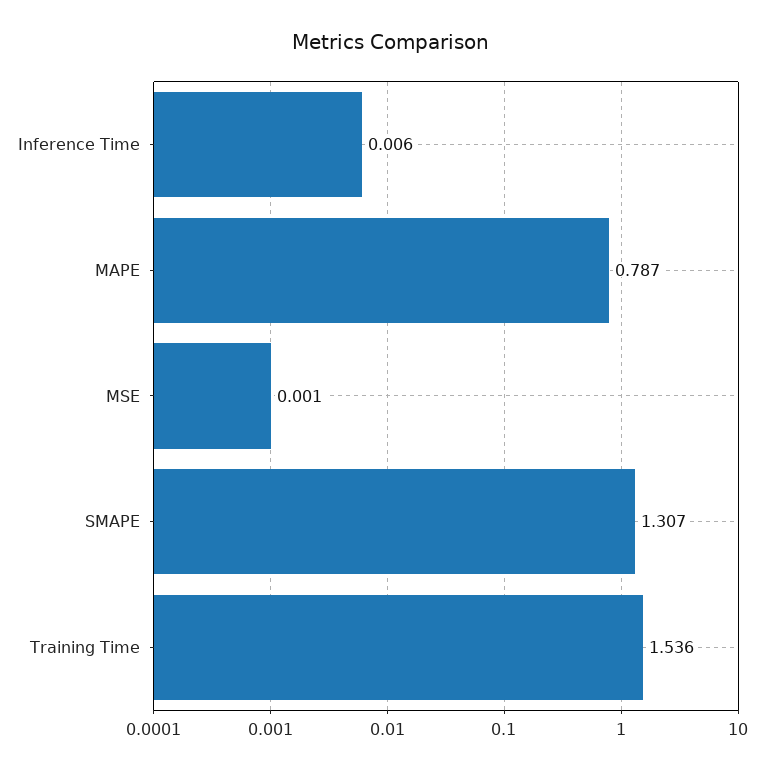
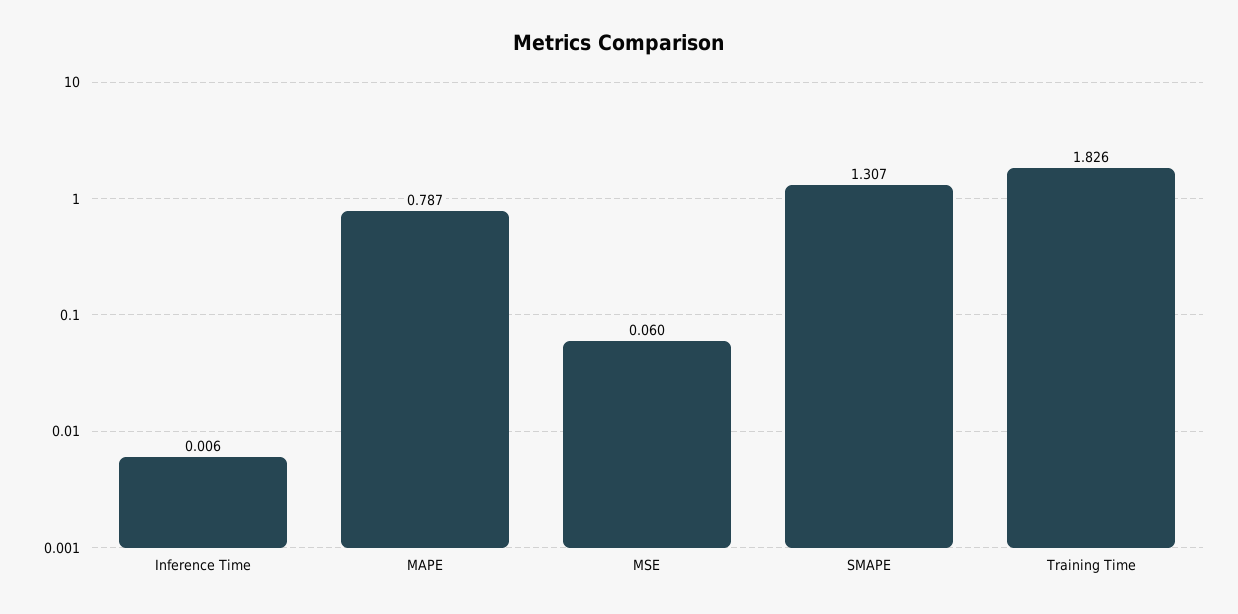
  {
    "Inference Time": 0.006,
    "MAPE": 0.787,
-   "MSE": 0.001,
+   "MSE": 0.06,
    "SMAPE": 1.307,
-   "Training Time": 1.536
+   "Training Time": 1.826
  }

